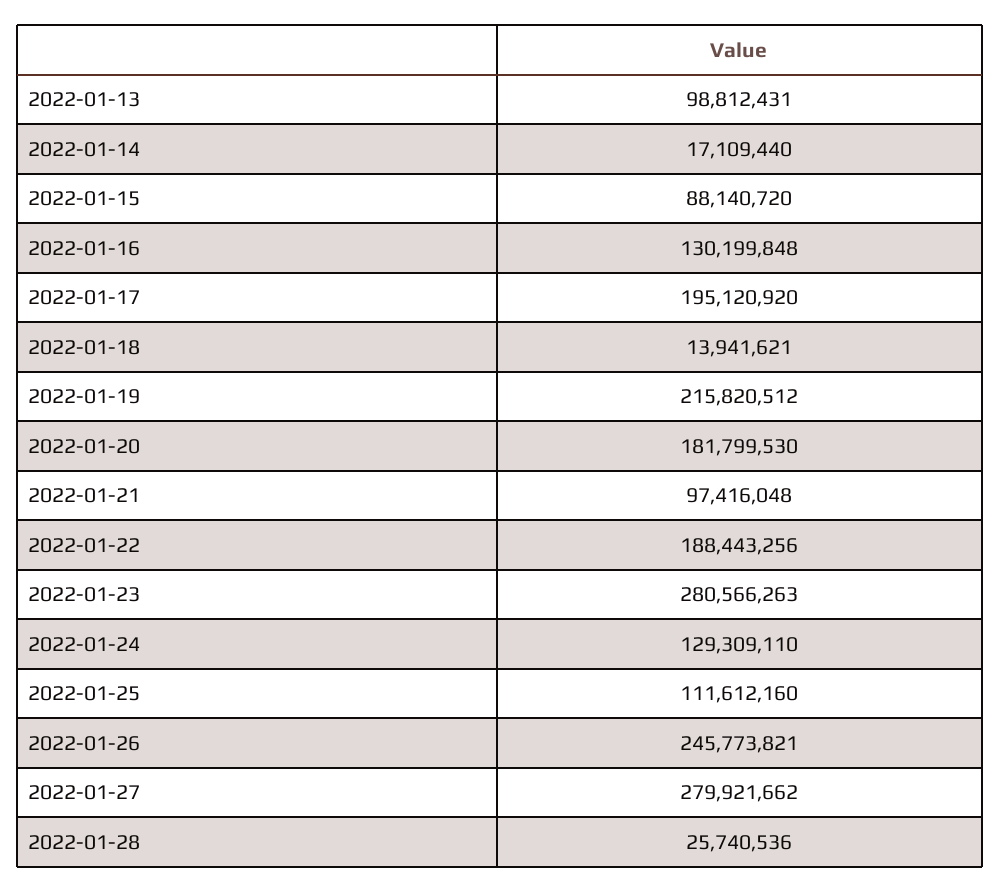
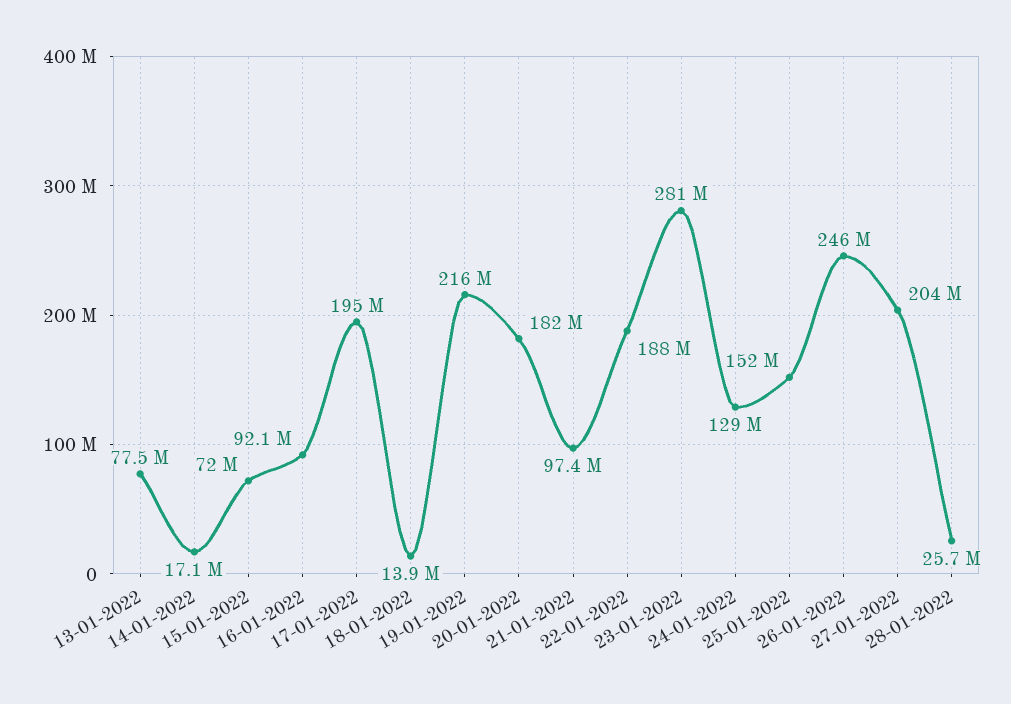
  {
-   "2022-01-13": 98812431,
+   "2022-01-13": 77500000,
    "2022-01-14": 17109440,
-   "2022-01-15": 88140720,
+   "2022-01-15": 72000000,
-   "2022-01-16": 130199848,
+   "2022-01-16": 92100000,
    "2022-01-17": 195120920,
    "2022-01-18": 13941621,
    "2022-01-19": 215820512,
    "2022-01-20": 181799530,
    "2022-01-21": 97416048,
    "2022-01-22": 188443256,
    "2022-01-23": 280566263,
    "2022-01-24": 129309110,
-   "2022-01-25": 111612160,
+   "2022-01-25": 152000000,
    "2022-01-26": 245773821,
-   "2022-01-27": 279921662,
+   "2022-01-27": 204000000,
    "2022-01-28": 25740536
  }

